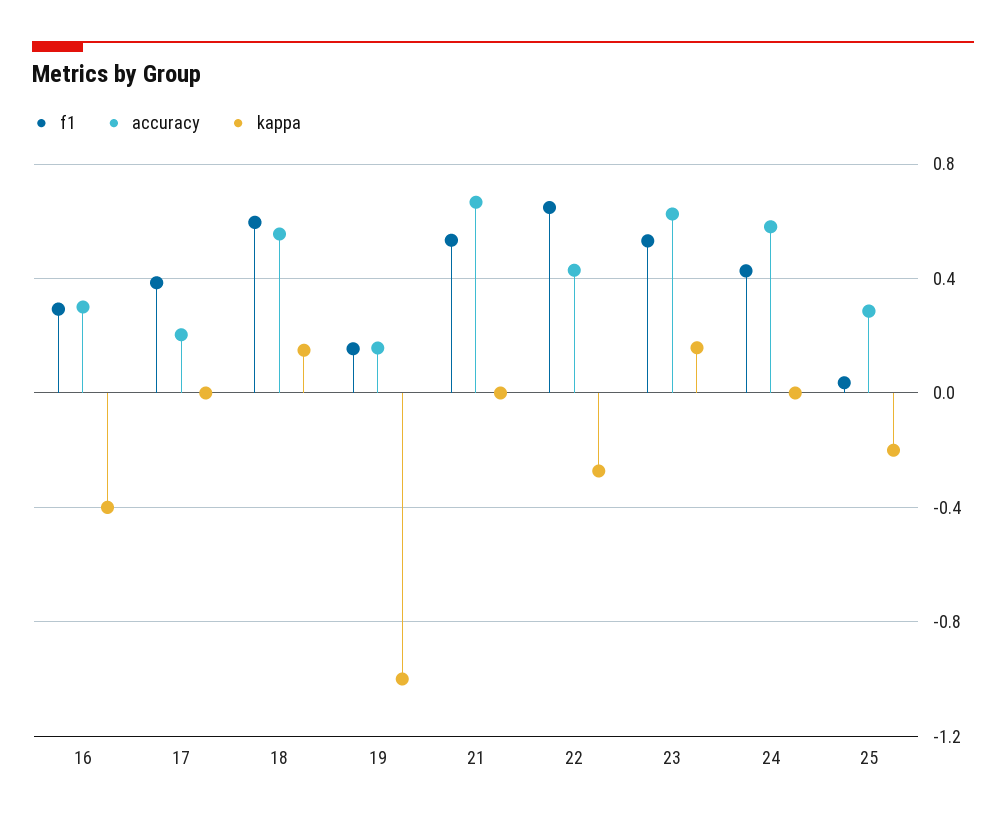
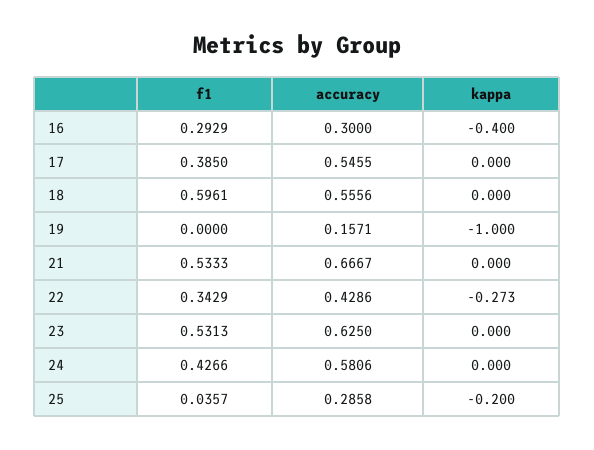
  {
    "f1": {
      "16": 0.2929,
      "17": 0.385,
      "18": 0.5961,
-     "19": 0.15,
+     "19": 0,
      "21": 0.5333,
-     "22": 0.65,
+     "22": 0.3429,
      "23": 0.5313,
      "24": 0.4266,
      "25": 0.0357
    },
    "accuracy": {
      "16": 0.3,
-     "17": 0.2,
+     "17": 0.5455,
      "18": 0.5556,
      "19": 0.1571,
      "21": 0.6667,
      "22": 0.4286,
      "23": 0.625,
      "24": 0.5806,
      "25": 0.2858
    },
    "kappa": {
      "16": -0.4,
      "17": 0,
-     "18": 0.15,
+     "18": 0,
      "19": -1,
      "21": 0,
      "22": -0.273,
-     "23": 0.15,
+     "23": 0,
      "24": 0,
      "25": -0.2
    }
  }

